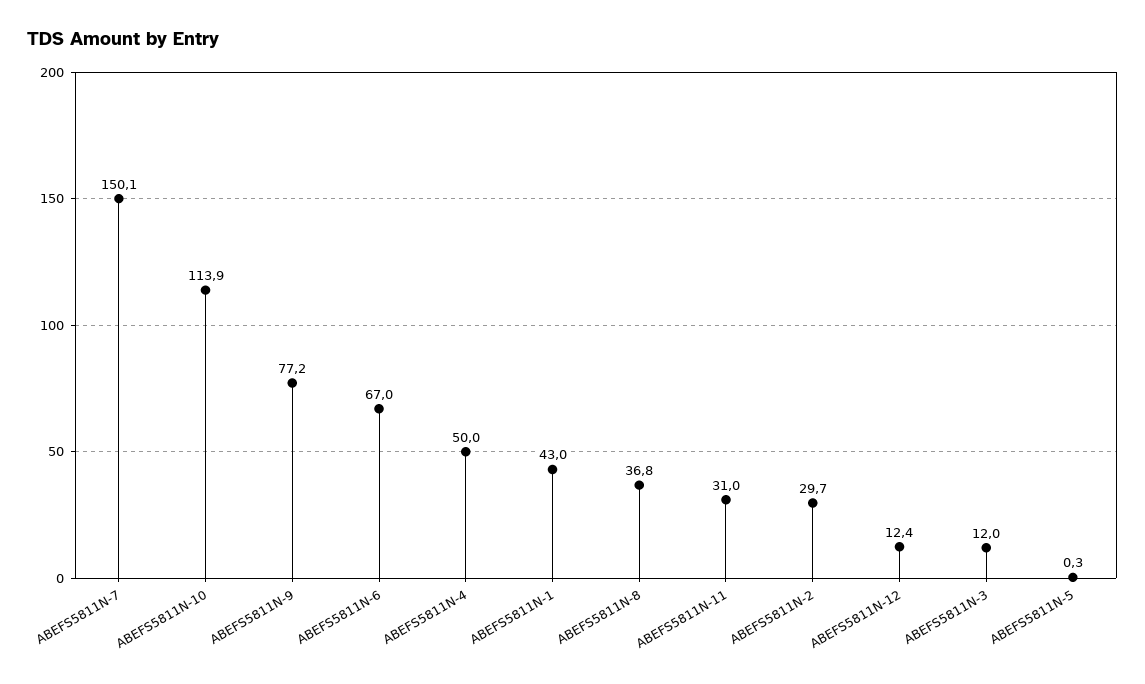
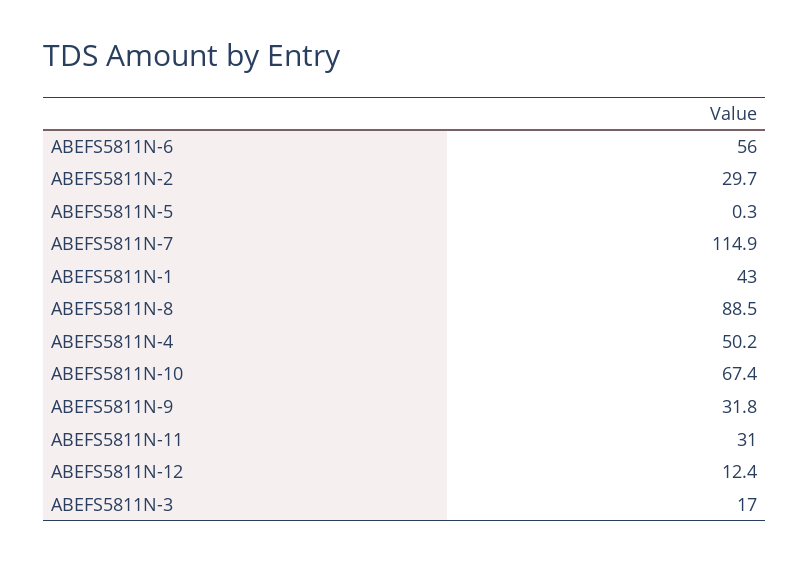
  {
-   "ABEFS5811N-7": 150.1,
+   "ABEFS5811N-7": 114.9,
-   "ABEFS5811N-10": 113.9,
+   "ABEFS5811N-10": 67.4,
-   "ABEFS5811N-9": 77.2,
+   "ABEFS5811N-9": 31.8,
-   "ABEFS5811N-6": 67,
+   "ABEFS5811N-6": 56,
-   "ABEFS5811N-4": 50,
+   "ABEFS5811N-4": 50.2,
    "ABEFS5811N-1": 43,
-   "ABEFS5811N-8": 36.8,
+   "ABEFS5811N-8": 88.5,
    "ABEFS5811N-11": 31,
    "ABEFS5811N-2": 29.7,
    "ABEFS5811N-12": 12.4,
-   "ABEFS5811N-3": 12,
+   "ABEFS5811N-3": 17,
    "ABEFS5811N-5": 0.3
  }

